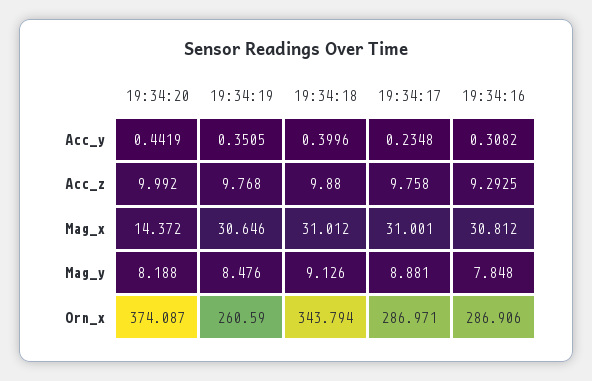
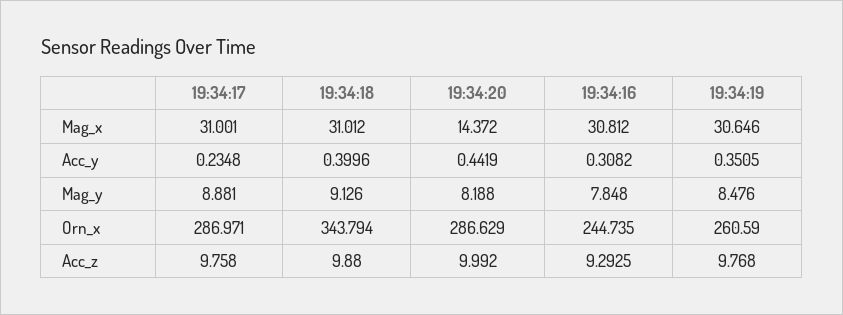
  {
    "19:34:20": {
      "Acc_y": 0.4419,
      "Acc_z": 9.992,
      "Mag_x": 14.372,
      "Mag_y": 8.188,
-     "Orn_x": 374.087
+     "Orn_x": 286.629
    },
    "19:34:19": {
      "Acc_y": 0.3505,
      "Acc_z": 9.768,
      "Mag_x": 30.646,
      "Mag_y": 8.476,
      "Orn_x": 260.59
    },
    "19:34:18": {
      "Acc_y": 0.3996,
      "Acc_z": 9.88,
      "Mag_x": 31.012,
      "Mag_y": 9.126,
      "Orn_x": 343.794
    },
    "19:34:17": {
      "Acc_y": 0.2348,
      "Acc_z": 9.758,
      "Mag_x": 31.001,
      "Mag_y": 8.881,
      "Orn_x": 286.971
    },
    "19:34:16": {
      "Acc_y": 0.3082,
      "Acc_z": 9.2925,
      "Mag_x": 30.812,
      "Mag_y": 7.848,
-     "Orn_x": 286.906
+     "Orn_x": 244.735
    }
  }

